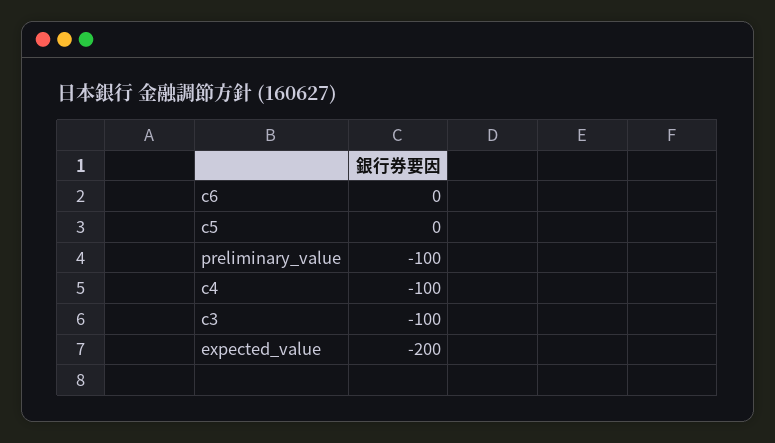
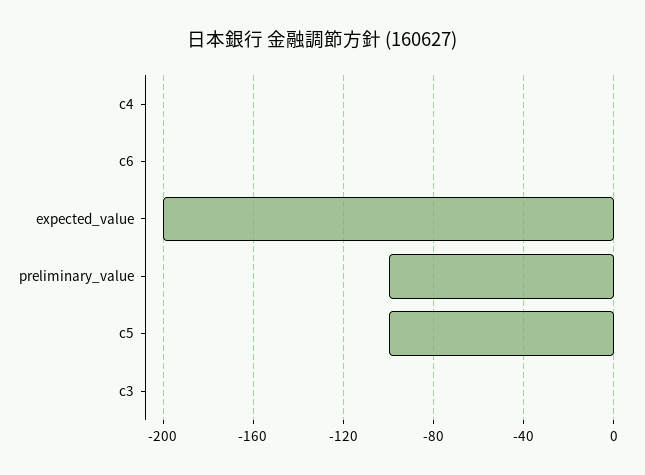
  {
    "c6": 0,
-   "c5": 0,
+   "c5": -100,
    "preliminary_value": -100,
-   "c4": -100,
+   "c4": 0,
-   "c3": -100,
+   "c3": 0,
    "expected_value": -200
  }

